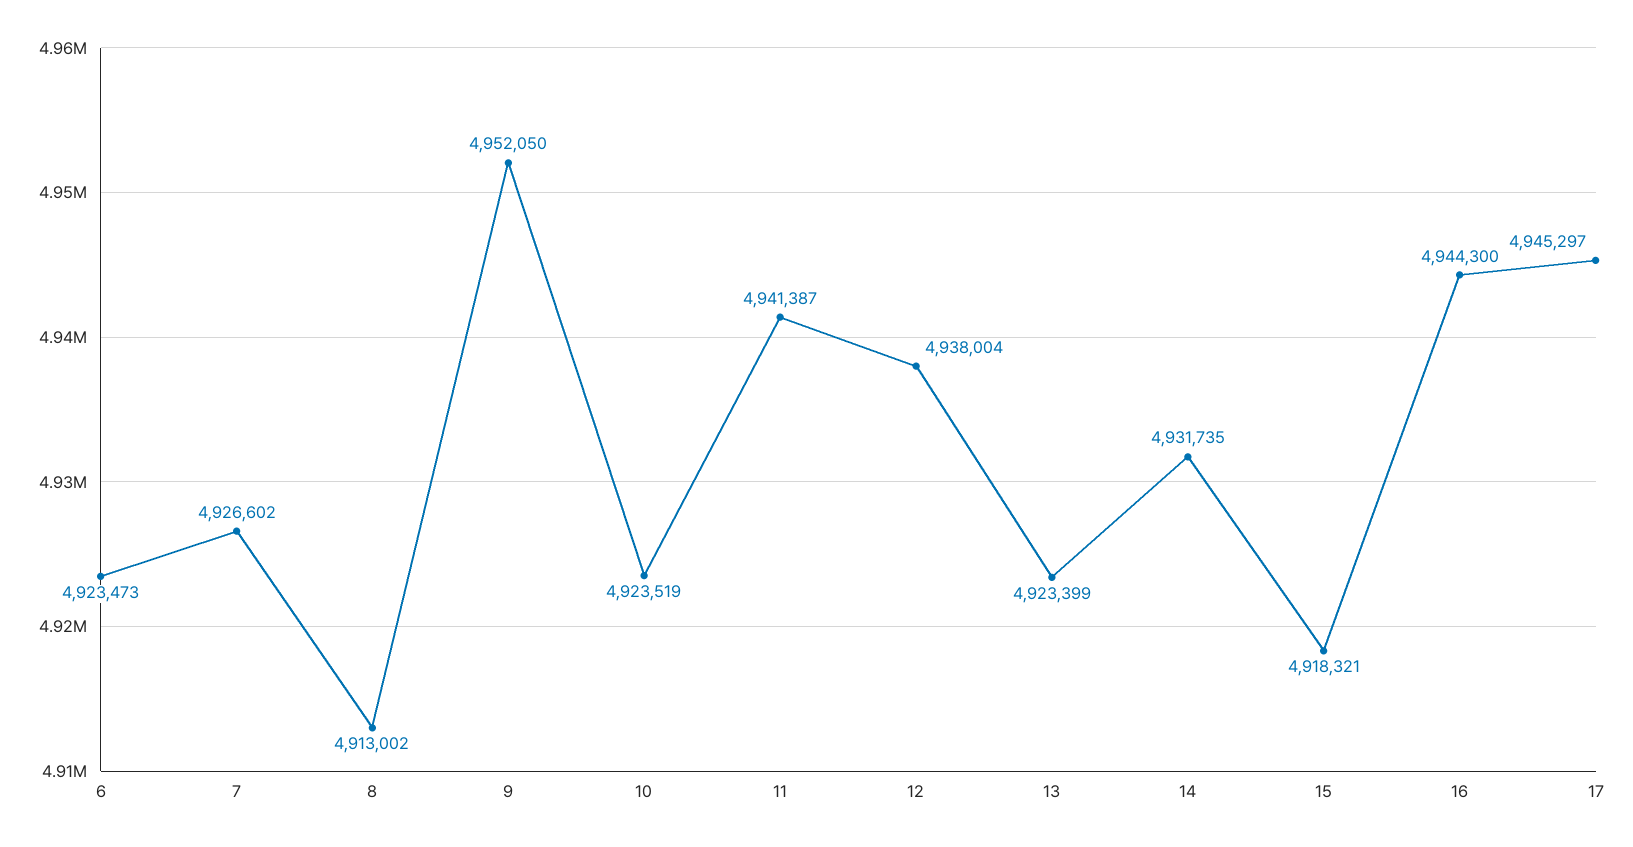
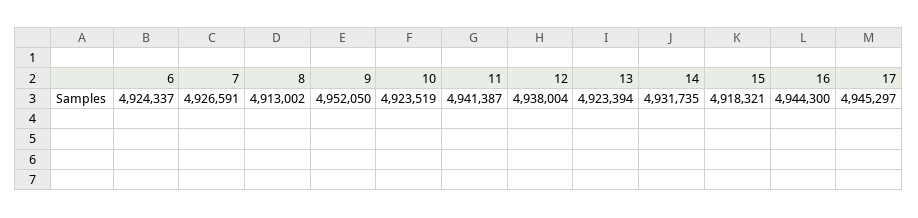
  {
-   "6": 4923473,
+   "6": 4924337,
-   "7": 4926602,
+   "7": 4926591,
    "8": 4913002,
    "9": 4952050,
    "10": 4923519,
    "11": 4941387,
    "12": 4938004,
-   "13": 4923399,
+   "13": 4923394,
    "14": 4931735,
    "15": 4918321,
    "16": 4944300,
    "17": 4945297
  }

